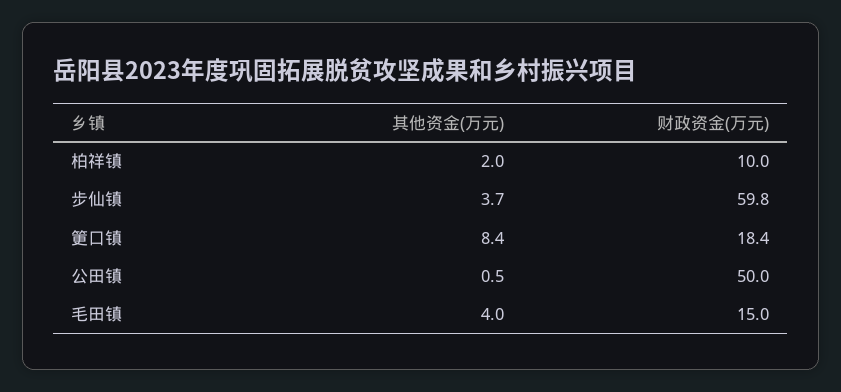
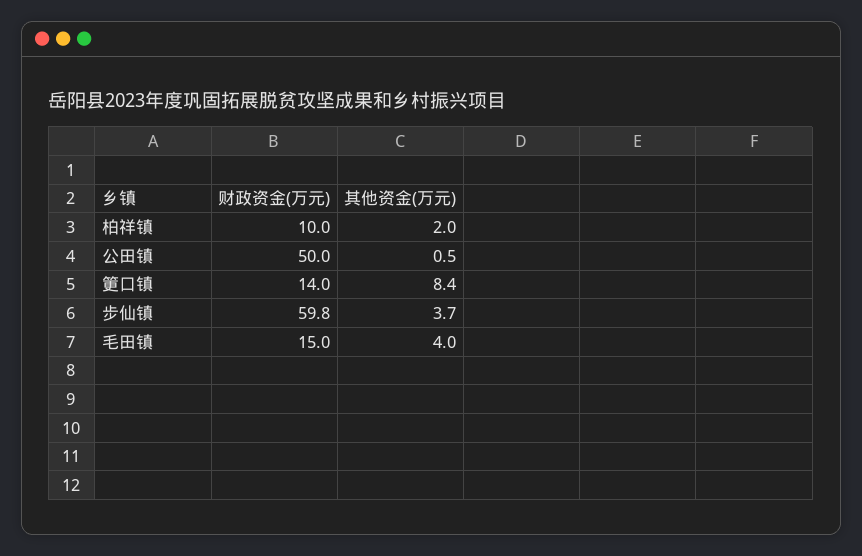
  {
    "其他资金(万元)": {
      "柏祥镇": 2,
      "步仙镇": 3.7,
      "筻口镇": 8.4,
      "公田镇": 0.5,
      "毛田镇": 4
    },
    "财政资金(万元)": {
      "柏祥镇": 10,
      "步仙镇": 59.8,
-     "筻口镇": 18.4,
+     "筻口镇": 14,
      "公田镇": 50,
      "毛田镇": 15
    }
  }

